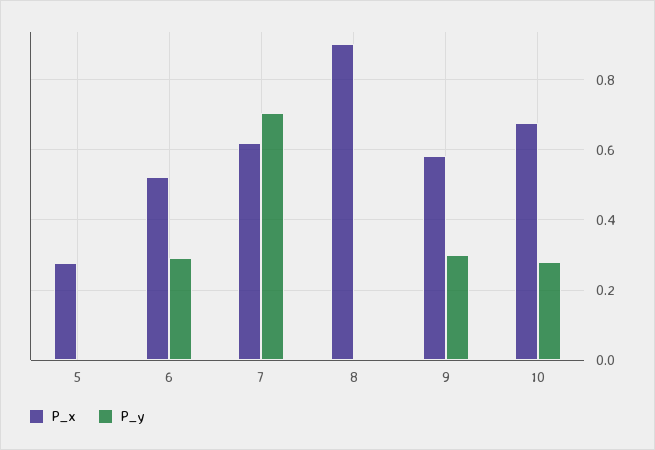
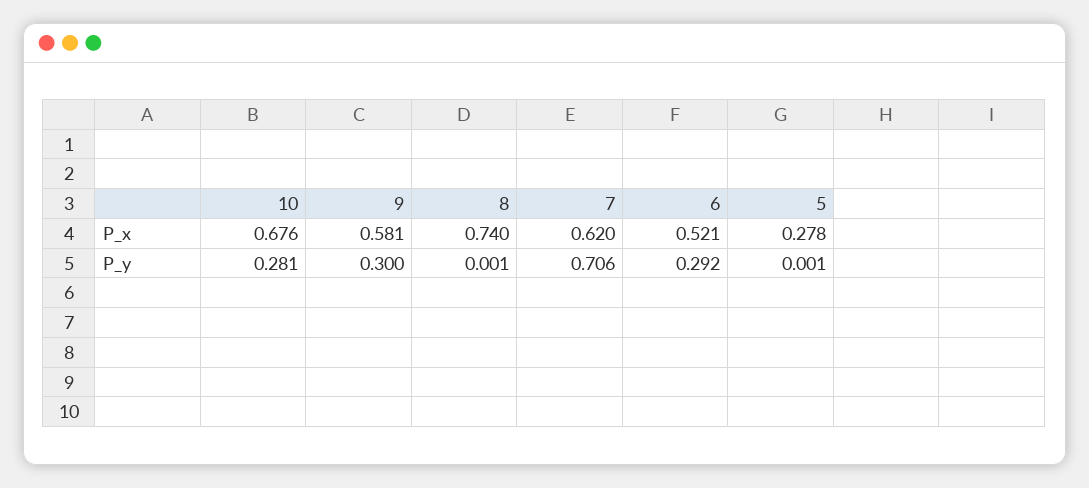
  {
    "P_x": {
      "5": 0.278,
      "6": 0.521,
      "7": 0.62,
-     "8": 0.9,
+     "8": 0.74,
      "9": 0.581,
      "10": 0.676
    },
    "P_y": {
      "5": 0.001,
      "6": 0.292,
      "7": 0.706,
      "8": 0.001,
      "9": 0.3,
      "10": 0.281
    }
  }

